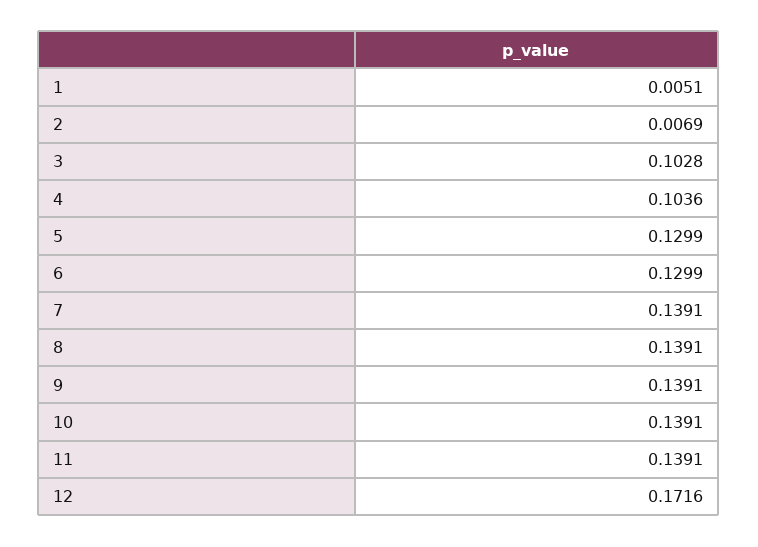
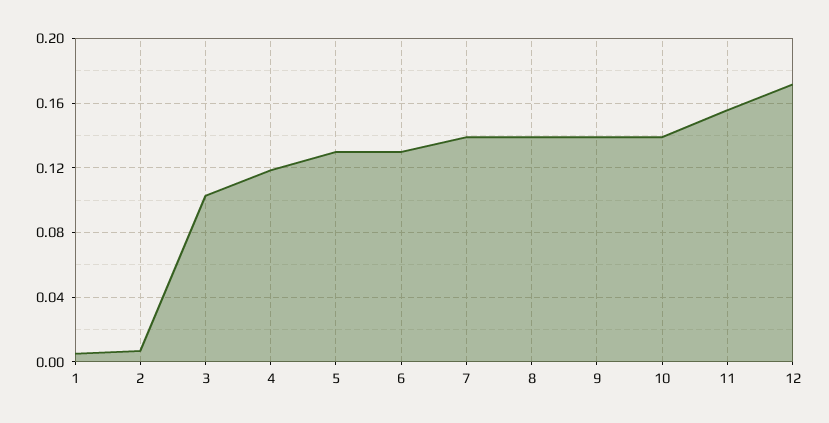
  {
    "1": 0.0051,
    "2": 0.0069,
    "3": 0.1028,
-   "4": 0.1036,
+   "4": 0.12,
    "5": 0.1299,
    "6": 0.1299,
    "7": 0.1391,
    "8": 0.1391,
    "9": 0.1391,
    "10": 0.1391,
-   "11": 0.1391,
+   "11": 0.155,
    "12": 0.1716
  }

